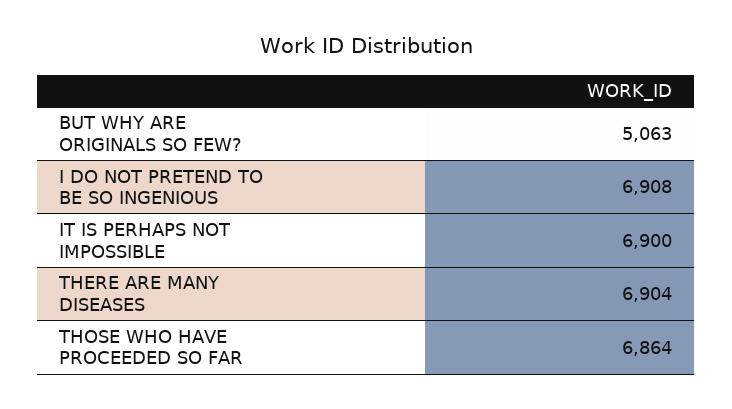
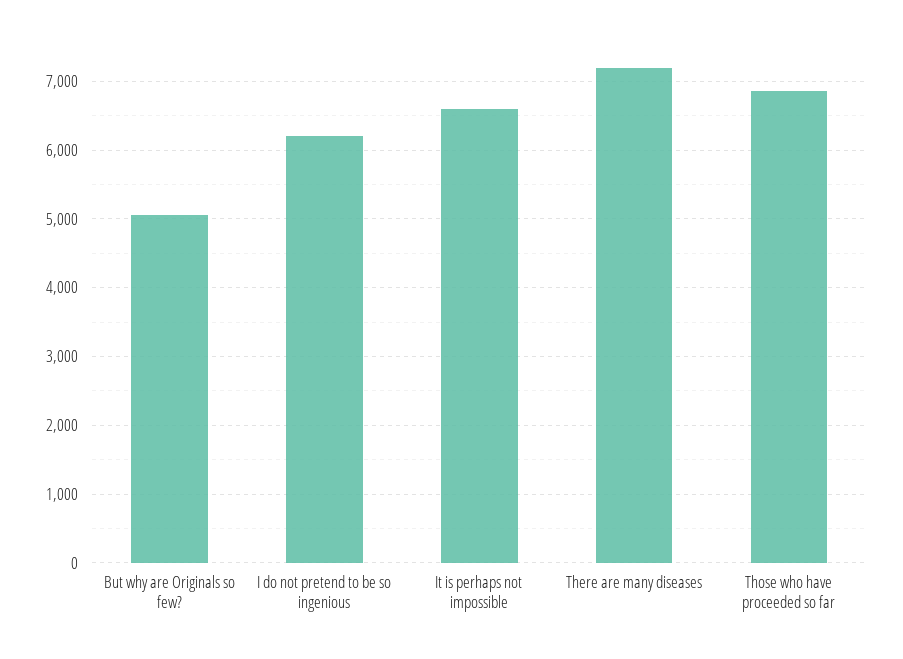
  {
    "BUT WHY ARE ORIGINALS SO FEW?": 5063,
-   "I DO NOT PRETEND TO BE SO INGENIOUS": 6908,
+   "I DO NOT PRETEND TO BE SO INGENIOUS": 6200,
-   "IT IS PERHAPS NOT IMPOSSIBLE": 6900,
+   "IT IS PERHAPS NOT IMPOSSIBLE": 6600,
-   "THERE ARE MANY DISEASES": 6904,
+   "THERE ARE MANY DISEASES": 7200,
    "THOSE WHO HAVE PROCEEDED SO FAR": 6864
  }

